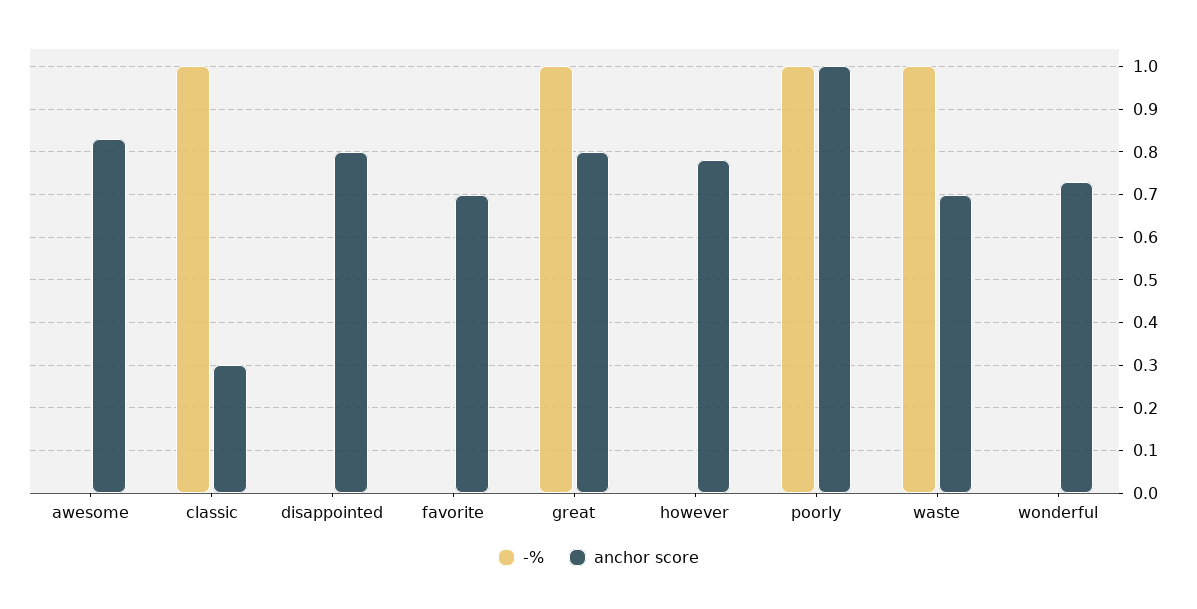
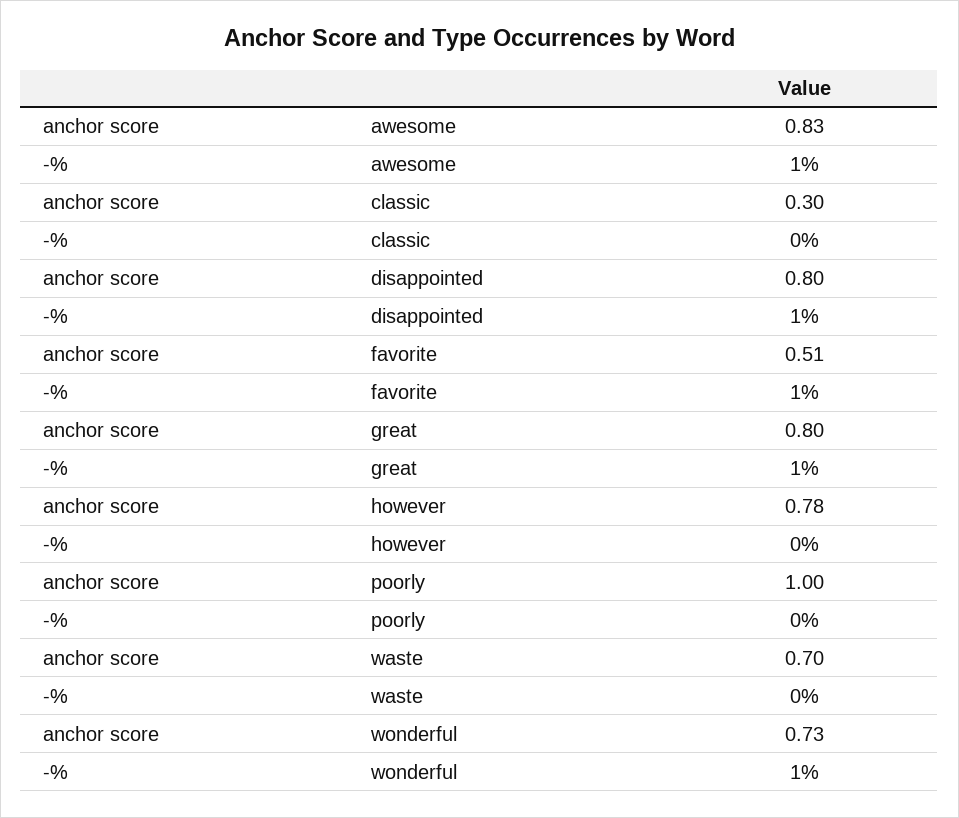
  {
    "-%": {
-     "awesome": 0,
+     "awesome": 1,
-     "classic": 1,
+     "classic": 0,
-     "disappointed": 0,
+     "disappointed": 1,
-     "favorite": 0,
+     "favorite": 1,
      "great": 1,
      "however": 0,
-     "poorly": 1,
+     "poorly": 0,
-     "waste": 1,
+     "waste": 0,
-     "wonderful": 0
+     "wonderful": 1
    },
    "anchor score": {
      "awesome": 0.83,
      "classic": 0.3,
      "disappointed": 0.8,
-     "favorite": 0.7,
+     "favorite": 0.51,
      "great": 0.8,
      "however": 0.78,
      "poorly": 1,
      "waste": 0.7,
      "wonderful": 0.73
    }
  }

